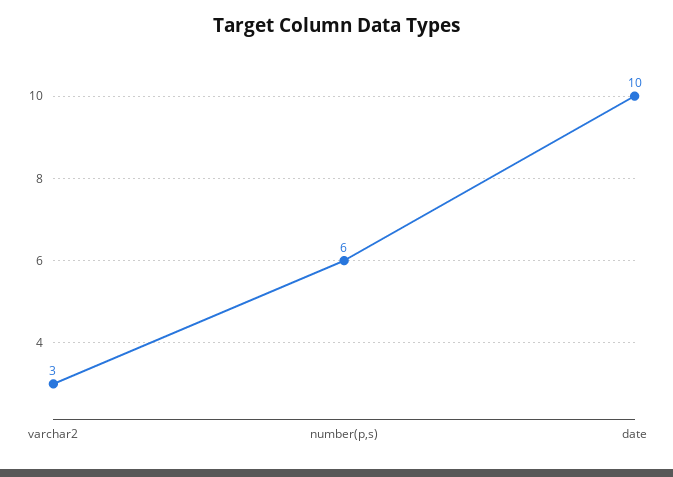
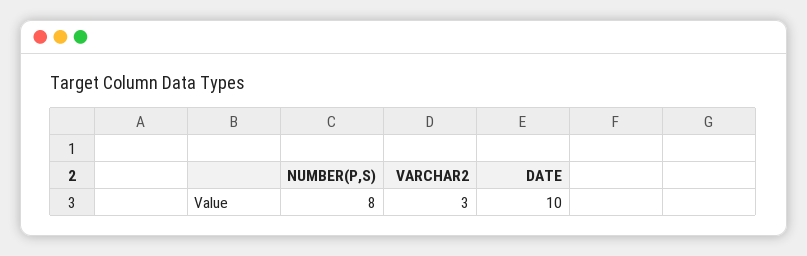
  {
    "varchar2": 3,
-   "number(p,s)": 6,
+   "number(p,s)": 8,
    "date": 10
  }

